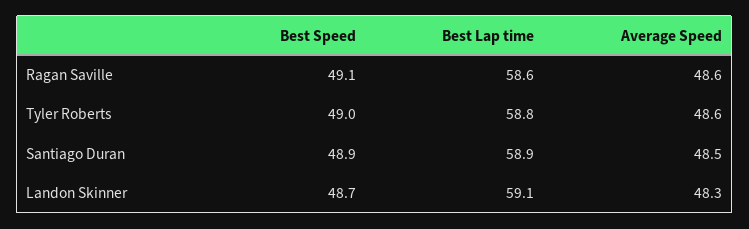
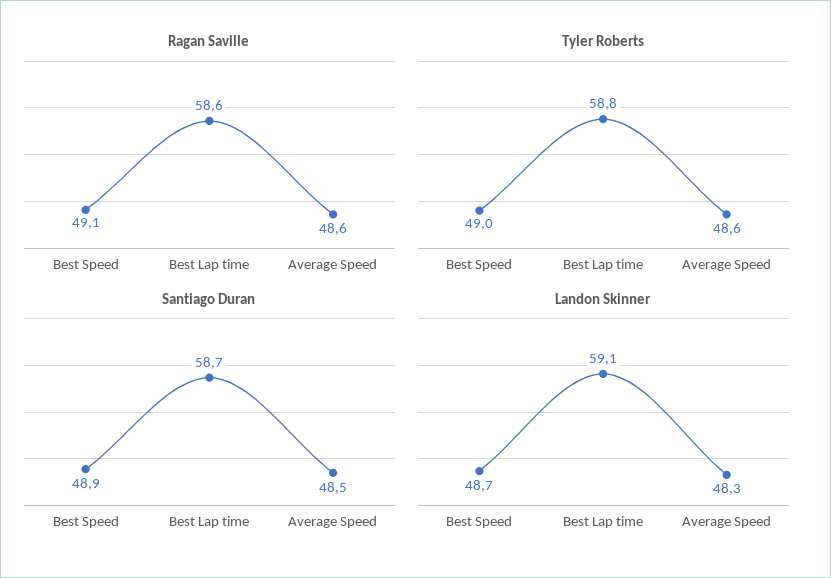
  {
    "Ragan Saville": {
      "Best Speed": 49.1,
      "Best Lap time": 58.6,
      "Average Speed": 48.6
    },
    "Tyler Roberts": {
      "Best Speed": 49,
      "Best Lap time": 58.8,
      "Average Speed": 48.6
    },
    "Santiago Duran": {
      "Best Speed": 48.9,
-     "Best Lap time": 58.9,
+     "Best Lap time": 58.7,
      "Average Speed": 48.5
    },
    "Landon Skinner": {
      "Best Speed": 48.7,
      "Best Lap time": 59.1,
      "Average Speed": 48.3
    }
  }

